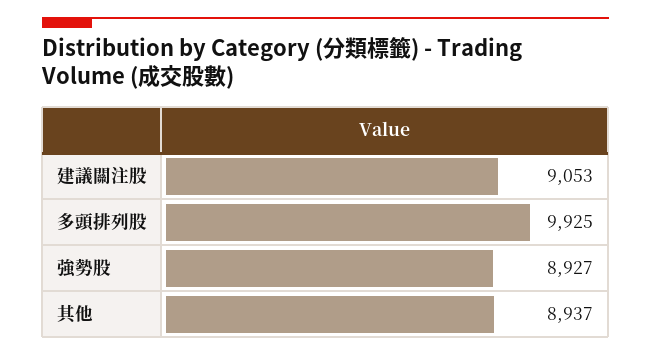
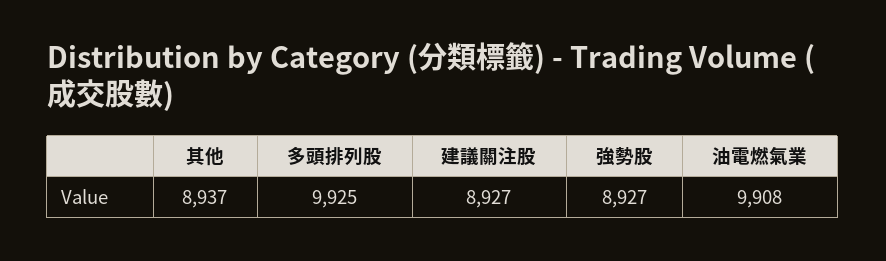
  {
-   "建議關注股": 9053,
+   "建議關注股": 8927,
    "多頭排列股": 9925,
    "強勢股": 8927,
-   "其他": 8937
+   "其他": 8937,
+   "油電燃氣業": 9908
  }

